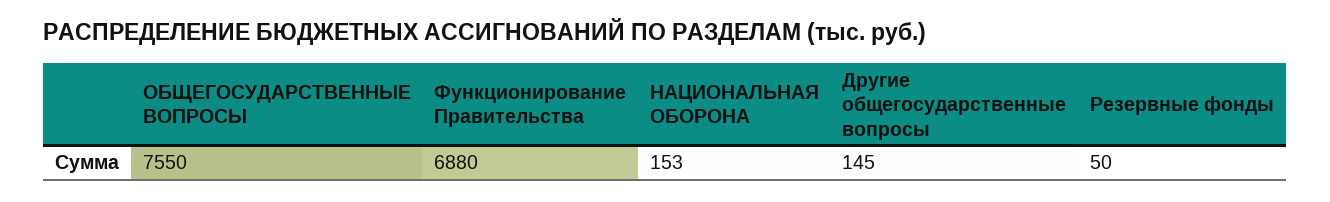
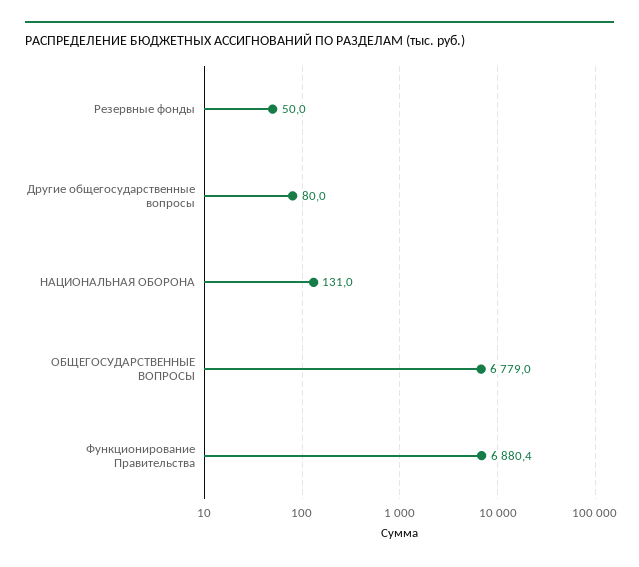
  {
-   "ОБЩЕГОСУДАРСТВЕННЫЕ ВОПРОСЫ": 7550,
+   "ОБЩЕГОСУДАРСТВЕННЫЕ ВОПРОСЫ": 6779,
    "Функционирование Правительства": 6880.4,
-   "НАЦИОНАЛЬНАЯ ОБОРОНА": 153,
+   "НАЦИОНАЛЬНАЯ ОБОРОНА": 131,
-   "Другие общегосударственные вопросы": 145,
+   "Другие общегосударственные вопросы": 80,
    "Резервные фонды": 50
  }

